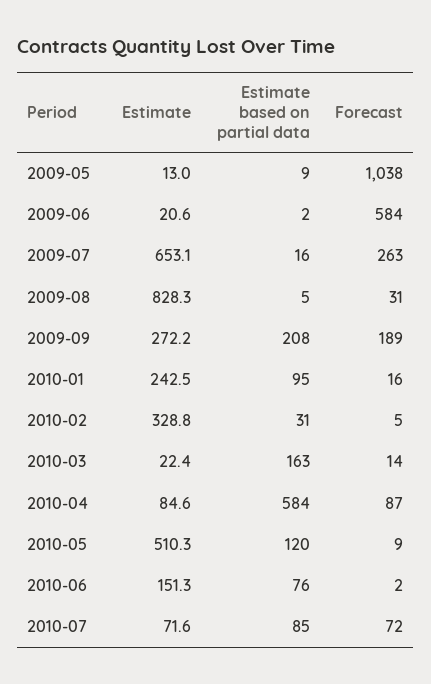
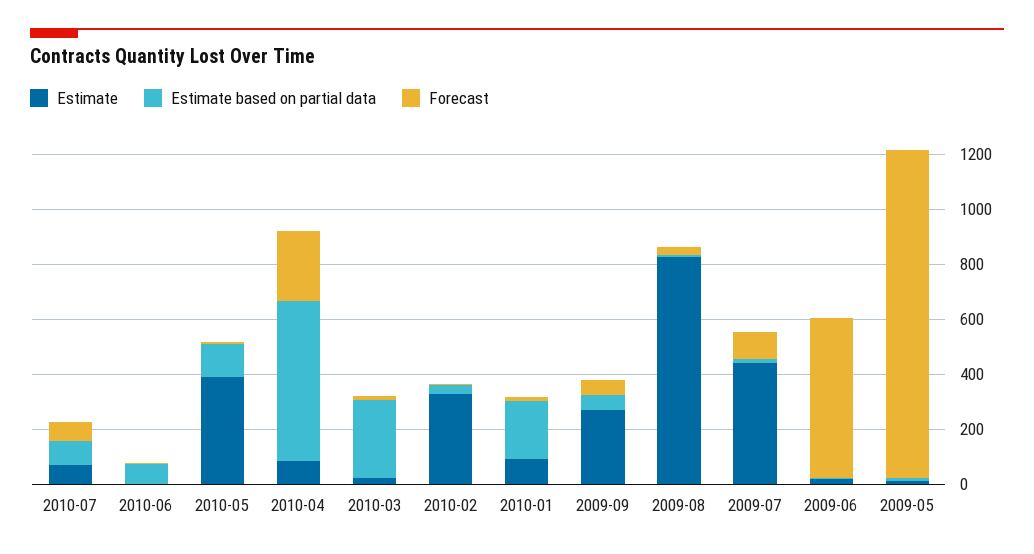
  {
    "Estimate": {
      "2009-05": 13,
      "2009-06": 20.6,
-     "2009-07": 653.1,
+     "2009-07": 450,
      "2009-08": 828.3,
      "2009-09": 272.2,
-     "2010-01": 242.5,
+     "2010-01": 100,
      "2010-02": 328.8,
      "2010-03": 22.4,
      "2010-04": 84.6,
-     "2010-05": 510.3,
+     "2010-05": 400,
-     "2010-06": 151.3,
+     "2010-06": 0,
      "2010-07": 71.6
    },
    "Estimate based on partial data": {
      "2009-05": 9,
      "2009-06": 2,
      "2009-07": 16,
      "2009-08": 5,
-     "2009-09": 208,
+     "2009-09": 50,
-     "2010-01": 95,
+     "2010-01": 200,
      "2010-02": 31,
-     "2010-03": 163,
+     "2010-03": 300,
      "2010-04": 584,
      "2010-05": 120,
      "2010-06": 76,
      "2010-07": 85
    },
    "Forecast": {
-     "2009-05": 1038,
+     "2009-05": 1200,
      "2009-06": 584,
-     "2009-07": 263,
+     "2009-07": 100,
      "2009-08": 31,
-     "2009-09": 189,
+     "2009-09": 50,
      "2010-01": 16,
      "2010-02": 5,
      "2010-03": 14,
-     "2010-04": 87,
+     "2010-04": 250,
      "2010-05": 9,
      "2010-06": 2,
      "2010-07": 72
    }
  }

